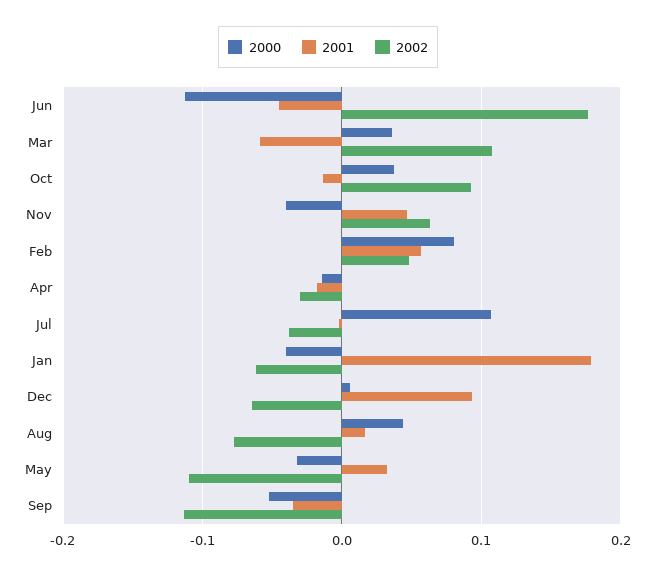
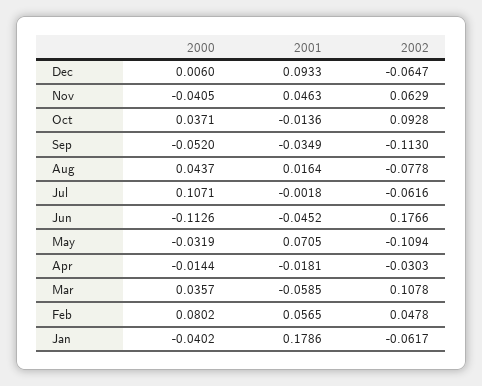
  {
    "2000": {
      "Jun": -0.1126,
      "Mar": 0.0357,
      "Oct": 0.0371,
      "Nov": -0.0405,
      "Feb": 0.0802,
      "Apr": -0.0144,
      "Jul": 0.1071,
      "Jan": -0.0402,
      "Dec": 0.006,
      "Aug": 0.0437,
      "May": -0.0319,
      "Sep": -0.052
    },
    "2001": {
      "Jun": -0.0452,
      "Mar": -0.0585,
      "Oct": -0.0136,
      "Nov": 0.0463,
      "Feb": 0.0565,
      "Apr": -0.0181,
      "Jul": -0.0018,
      "Jan": 0.1786,
      "Dec": 0.0933,
      "Aug": 0.0164,
-     "May": 0.03,
+     "May": 0.0705,
      "Sep": -0.0349
    },
    "2002": {
      "Jun": 0.1766,
      "Mar": 0.1078,
      "Oct": 0.0928,
      "Nov": 0.0629,
      "Feb": 0.0478,
      "Apr": -0.0303,
-     "Jul": -0.04,
+     "Jul": -0.0616,
      "Jan": -0.0617,
      "Dec": -0.0647,
      "Aug": -0.0778,
      "May": -0.1094,
      "Sep": -0.113
    }
  }

